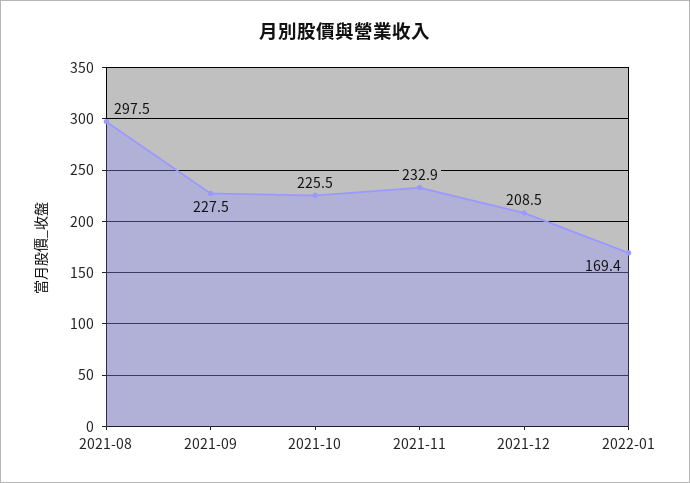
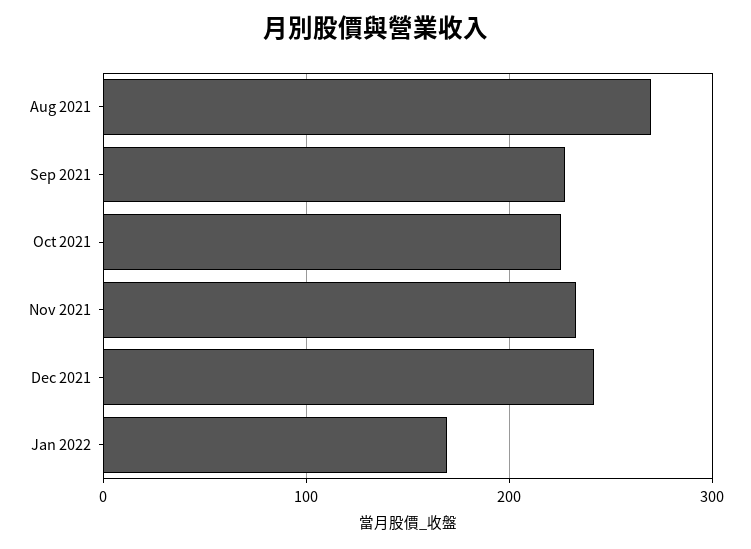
  {
-   "2021-08": 297.5,
+   "2021-08": 270,
    "2021-09": 227.5,
    "2021-10": 225.5,
    "2021-11": 232.9,
-   "2021-12": 208.5,
+   "2021-12": 240,
    "2022-01": 169.4
  }

